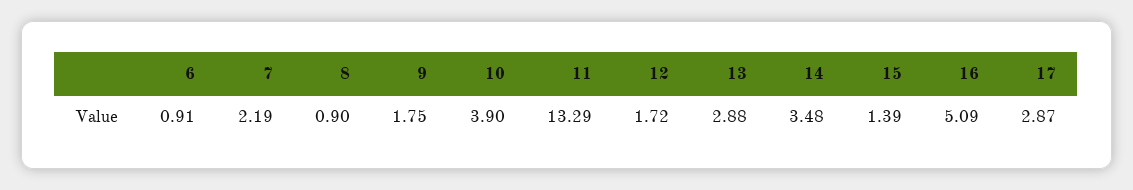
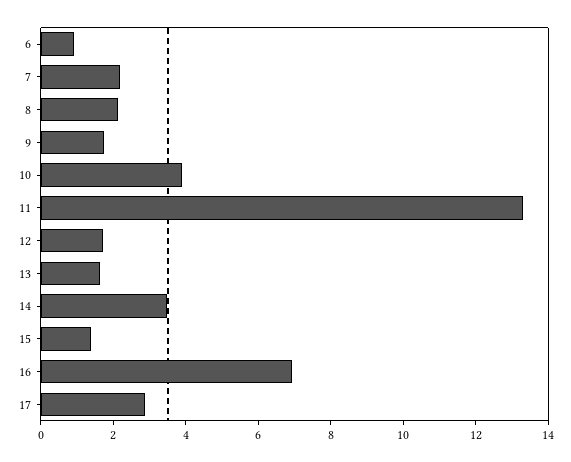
  {
    "6": 0.91,
    "7": 2.19,
-   "8": 0.9,
+   "8": 2,
    "9": 1.75,
    "10": 3.9,
    "11": 13.29,
    "12": 1.72,
-   "13": 2.88,
+   "13": 1.5,
    "14": 3.48,
    "15": 1.39,
-   "16": 5.09,
+   "16": 7,
    "17": 2.87
  }

